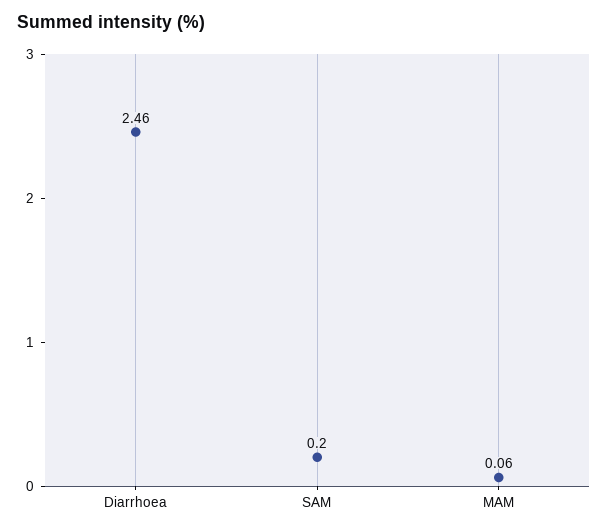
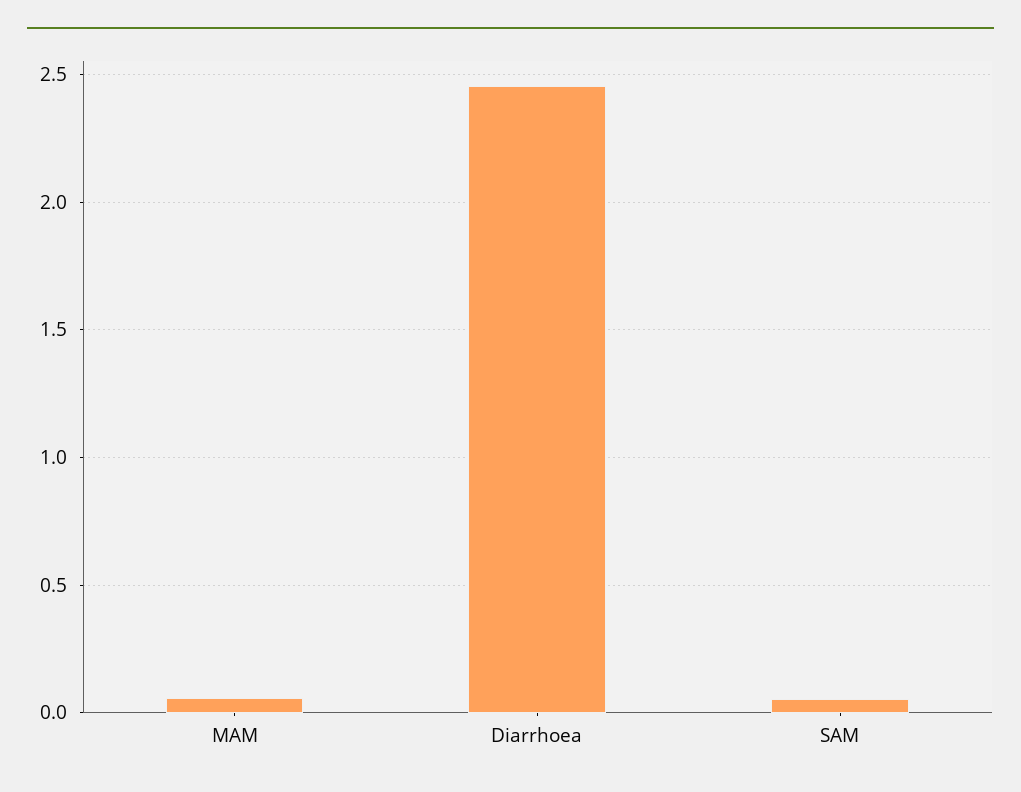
  {
    "Diarrhoea": 2.46,
-   "SAM": 0.2,
+   "SAM": 0.05,
    "MAM": 0.06
  }

